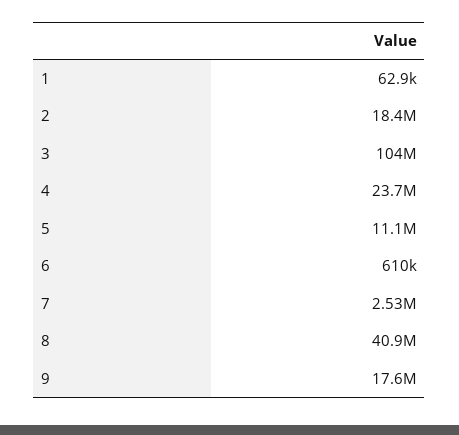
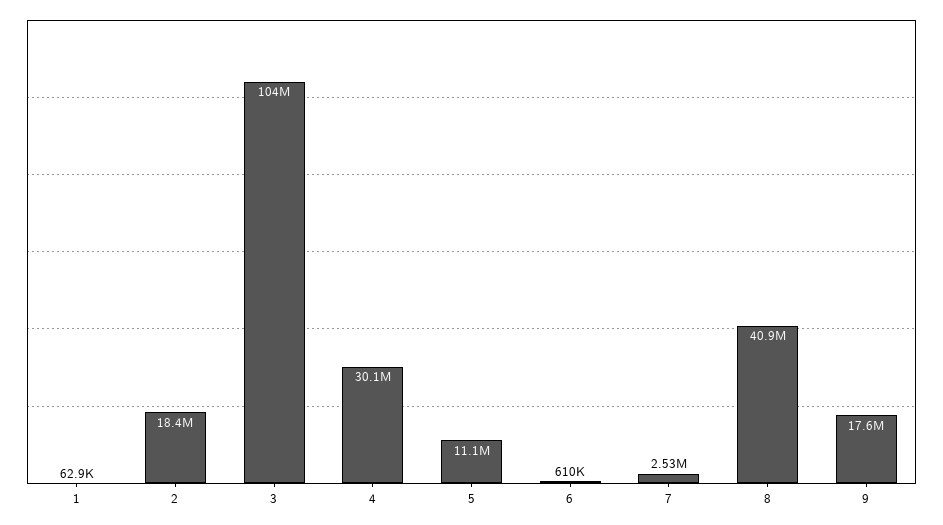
  {
    "1": 62900,
    "2": 18400000,
    "3": 104000000,
-   "4": 23700000,
+   "4": 30100000,
    "5": 11100000,
    "6": 610000,
    "7": 2530000,
    "8": 40900000,
    "9": 17600000
  }

